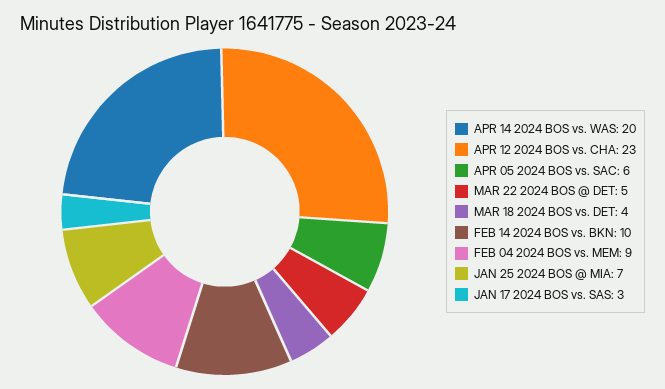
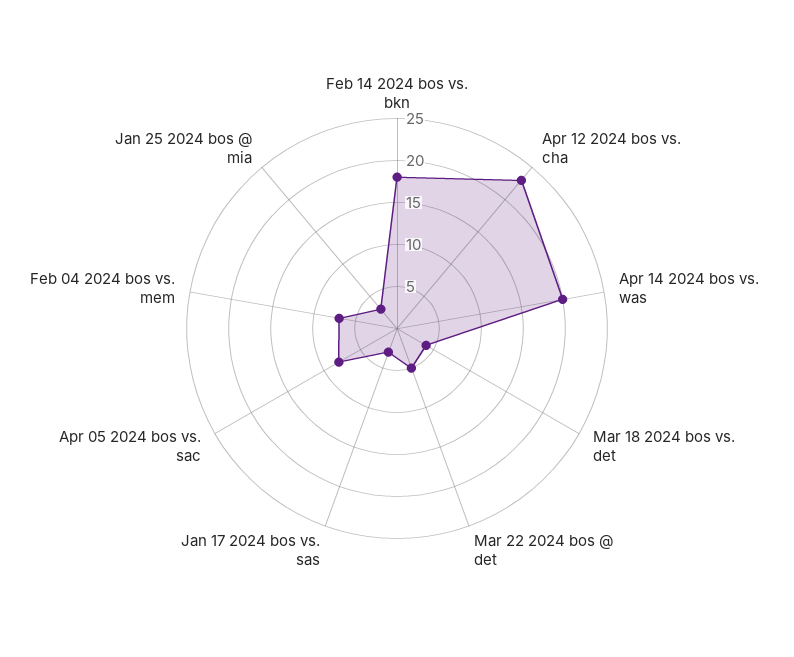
  {
    "APR 14 2024 BOS vs. WAS": 20,
    "APR 12 2024 BOS vs. CHA": 23,
-   "APR 05 2024 BOS vs. SAC": 6,
+   "APR 05 2024 BOS vs. SAC": 8,
    "MAR 22 2024 BOS @ DET": 5,
    "MAR 18 2024 BOS vs. DET": 4,
-   "FEB 14 2024 BOS vs. BKN": 10,
+   "FEB 14 2024 BOS vs. BKN": 18,
-   "FEB 04 2024 BOS vs. MEM": 9,
+   "FEB 04 2024 BOS vs. MEM": 7,
-   "JAN 25 2024 BOS @ MIA": 7,
+   "JAN 25 2024 BOS @ MIA": 3,
    "JAN 17 2024 BOS vs. SAS": 3
  }

